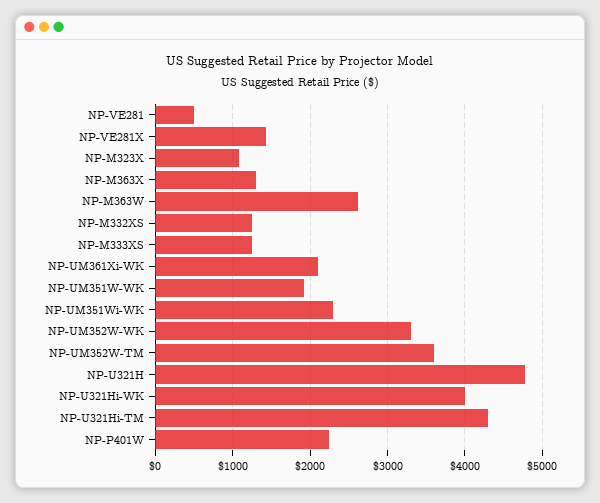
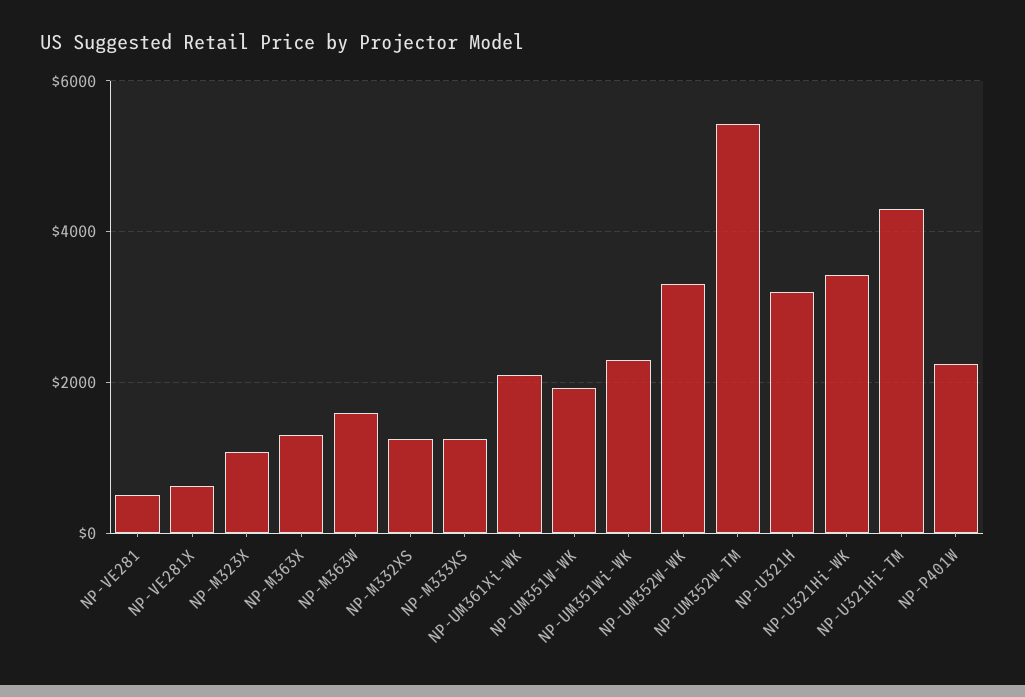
  {
    "NP-VE281": 500,
-   "NP-VE281X": 1400,
+   "NP-VE281X": 600,
    "NP-M323X": 1100,
    "NP-M363X": 1300,
-   "NP-M363W": 2600,
+   "NP-M363W": 1600,
    "NP-M332XS": 1200,
    "NP-M333XS": 1200,
    "NP-UM361Xi-WK": 2100,
    "NP-UM351W-WK": 1900,
    "NP-UM351Wi-WK": 2300,
    "NP-UM352W-WK": 3300,
-   "NP-UM352W-TM": 3600,
+   "NP-UM352W-TM": 5400,
-   "NP-U321H": 4800,
+   "NP-U321H": 3200,
-   "NP-U321Hi-WK": 4000,
+   "NP-U321Hi-WK": 3400,
    "NP-U321Hi-TM": 4300,
    "NP-P401W": 2200
  }

